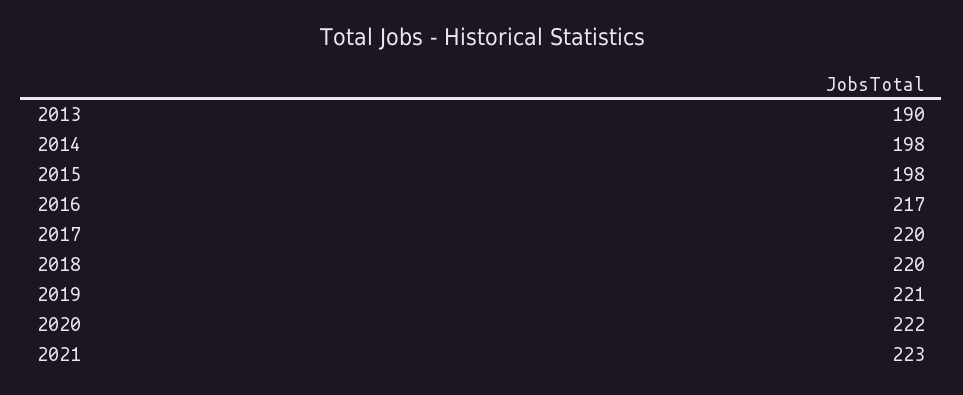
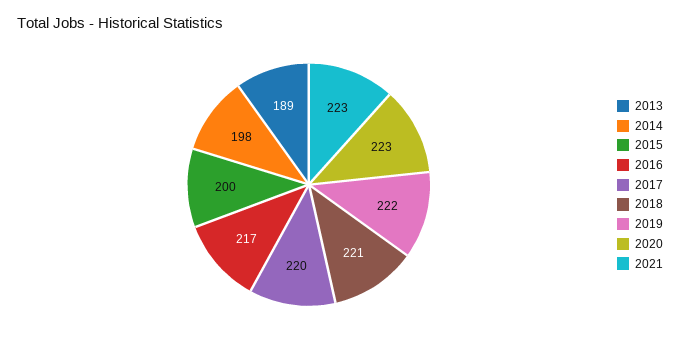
  {
-   "2013": 190,
+   "2013": 189,
    "2014": 198,
-   "2015": 198,
+   "2015": 200,
    "2016": 217,
    "2017": 220,
-   "2018": 220,
+   "2018": 221,
-   "2019": 221,
+   "2019": 222,
-   "2020": 222,
+   "2020": 223,
    "2021": 223
  }

